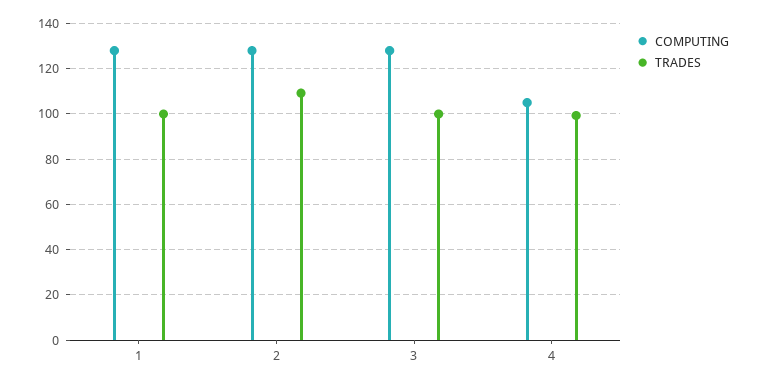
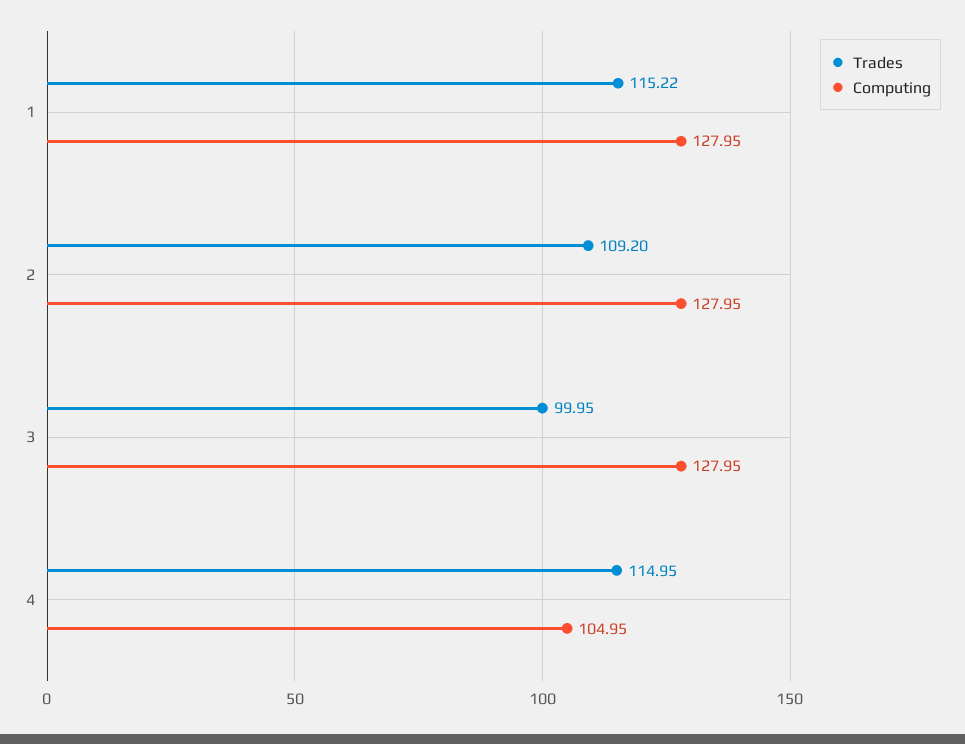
  {
    "COMPUTING": {
      "1": 127.95,
      "2": 127.95,
      "3": 127.95,
      "4": 104.95
    },
    "TRADES": {
-     "1": 100,
+     "1": 115.22,
      "2": 109.2,
      "3": 99.95,
-     "4": 100
+     "4": 114.95
    }
  }

